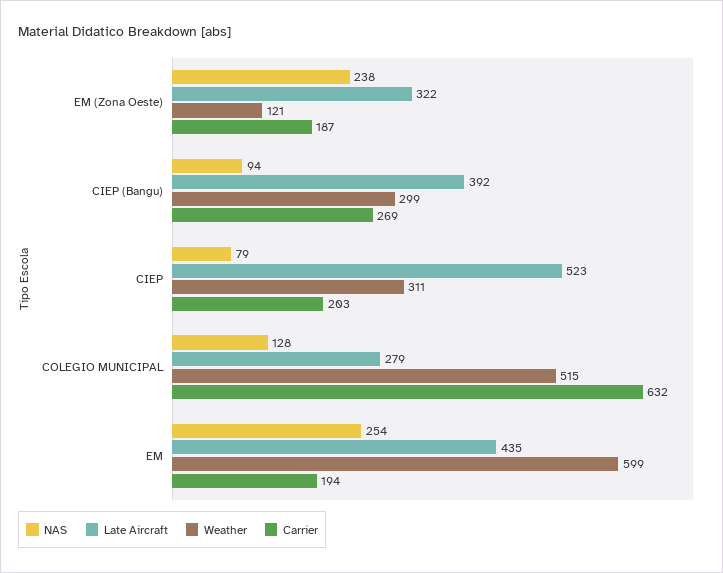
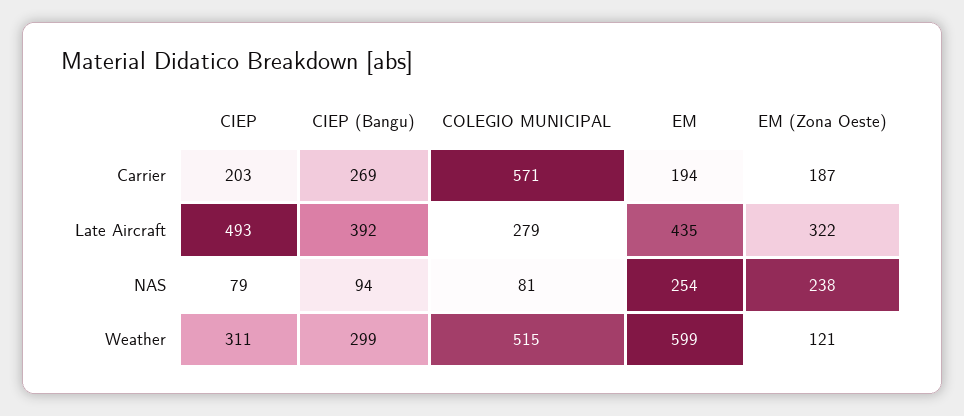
  {
    "NAS": {
      "EM (Zona Oeste)": 238,
      "CIEP (Bangu)": 94,
      "CIEP": 79,
-     "COLEGIO MUNICIPAL": 128,
+     "COLEGIO MUNICIPAL": 81,
      "EM": 254
    },
    "Late Aircraft": {
      "EM (Zona Oeste)": 322,
      "CIEP (Bangu)": 392,
-     "CIEP": 523,
+     "CIEP": 493,
      "COLEGIO MUNICIPAL": 279,
      "EM": 435
    },
    "Weather": {
      "EM (Zona Oeste)": 121,
      "CIEP (Bangu)": 299,
      "CIEP": 311,
      "COLEGIO MUNICIPAL": 515,
      "EM": 599
    },
    "Carrier": {
      "EM (Zona Oeste)": 187,
      "CIEP (Bangu)": 269,
      "CIEP": 203,
-     "COLEGIO MUNICIPAL": 632,
+     "COLEGIO MUNICIPAL": 571,
      "EM": 194
    }
  }

